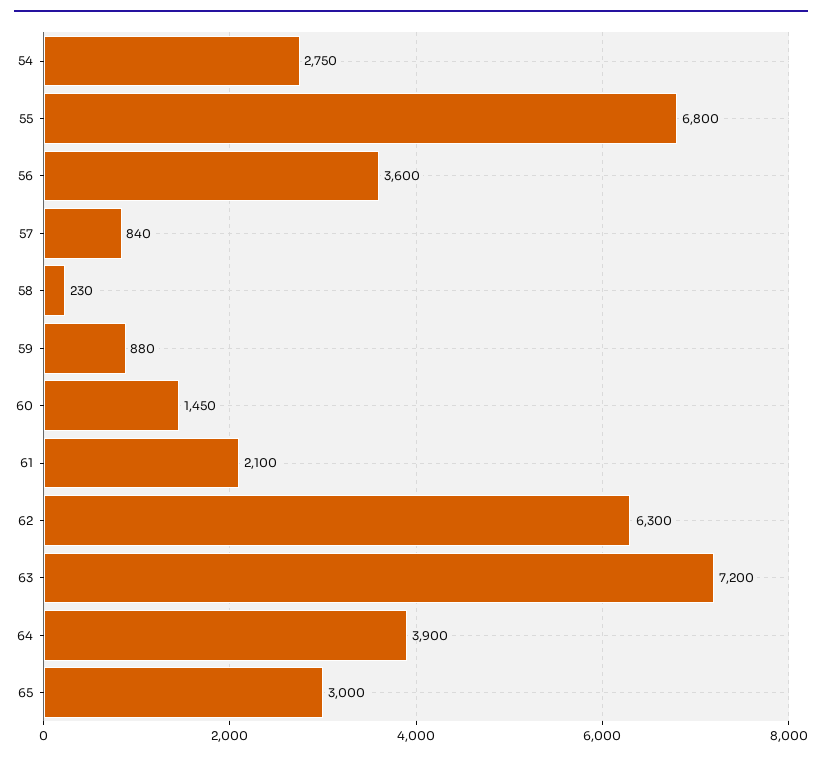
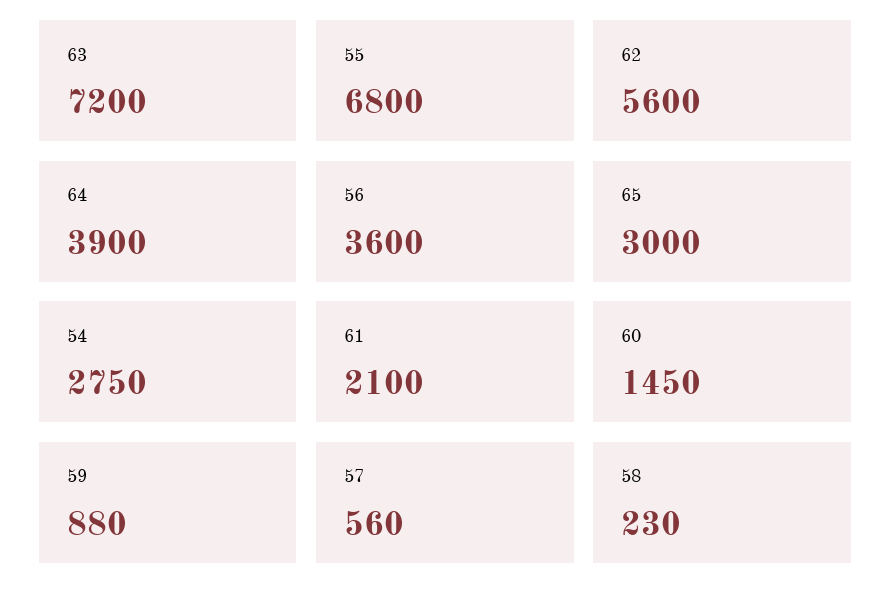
  {
    "54": 2750,
    "55": 6800,
    "56": 3600,
-   "57": 840,
+   "57": 560,
    "58": 230,
    "59": 880,
    "60": 1450,
    "61": 2100,
-   "62": 6300,
+   "62": 5600,
    "63": 7200,
    "64": 3900,
    "65": 3000
  }

